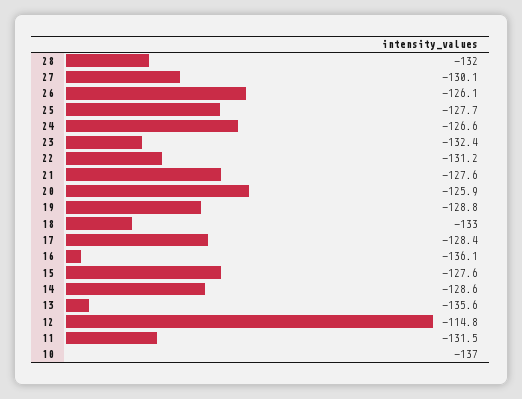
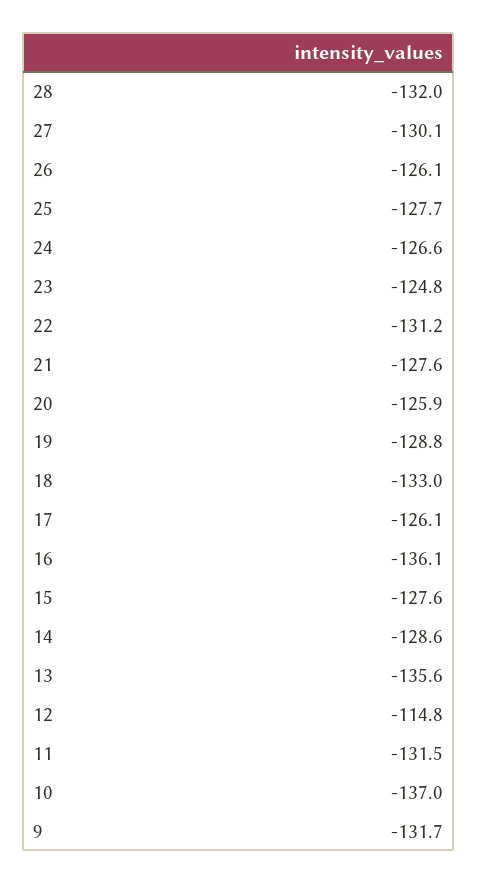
  {
    "28": -132,
    "27": -130.1,
    "26": -126.1,
    "25": -127.7,
    "24": -126.6,
-   "23": -132.4,
+   "23": -124.8,
    "22": -131.2,
    "21": -127.6,
    "20": -125.9,
    "19": -128.8,
    "18": -133,
-   "17": -128.4,
+   "17": -126.1,
    "16": -136.1,
    "15": -127.6,
    "14": -128.6,
    "13": -135.6,
    "12": -114.8,
    "11": -131.5,
-   "10": -137
+   "10": -137,
+   "9": -131.7
  }

